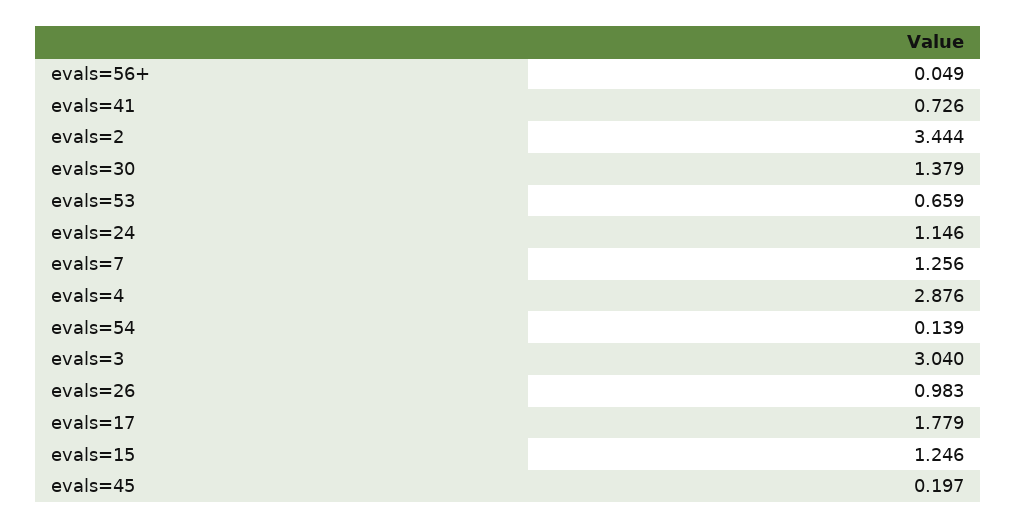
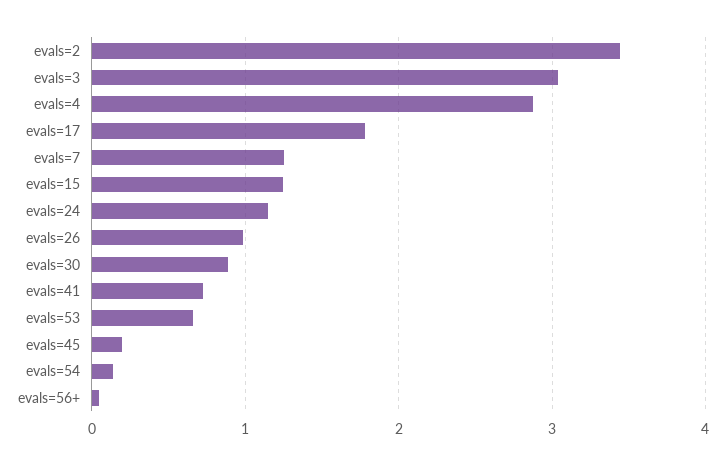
  {
    "evals=56+": 0.049,
    "evals=41": 0.726,
    "evals=2": 3.444,
-   "evals=30": 1.379,
+   "evals=30": 0.9,
    "evals=53": 0.659,
    "evals=24": 1.146,
    "evals=7": 1.256,
    "evals=4": 2.876,
    "evals=54": 0.139,
    "evals=3": 3.04,
    "evals=26": 0.983,
    "evals=17": 1.779,
    "evals=15": 1.246,
    "evals=45": 0.197
  }

